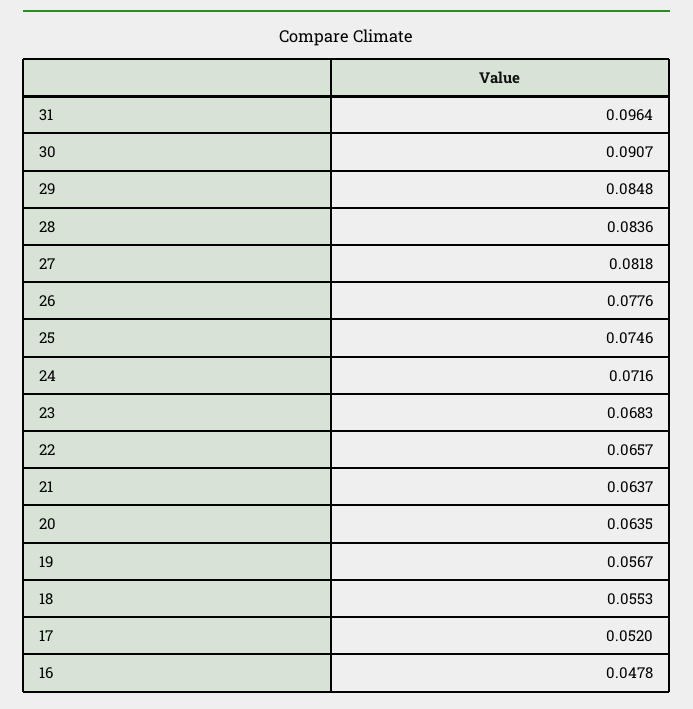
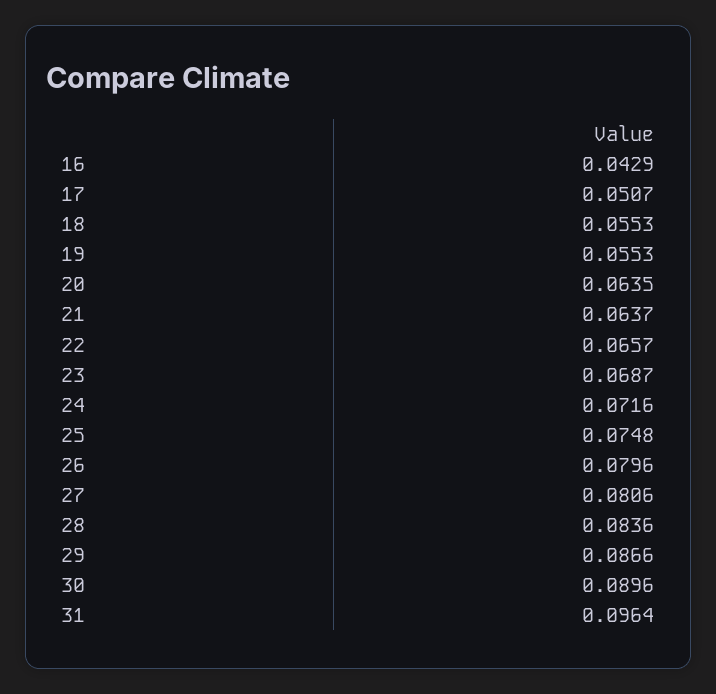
  {
    "31": 0.0964,
-   "30": 0.0907,
+   "30": 0.0896,
-   "29": 0.0848,
+   "29": 0.0866,
    "28": 0.0836,
-   "27": 0.0818,
+   "27": 0.0806,
-   "26": 0.0776,
+   "26": 0.0796,
-   "25": 0.0746,
+   "25": 0.0748,
    "24": 0.0716,
-   "23": 0.0683,
+   "23": 0.0687,
    "22": 0.0657,
    "21": 0.0637,
    "20": 0.0635,
-   "19": 0.0567,
+   "19": 0.0553,
    "18": 0.0553,
-   "17": 0.052,
+   "17": 0.0507,
-   "16": 0.0478
+   "16": 0.0429
  }

